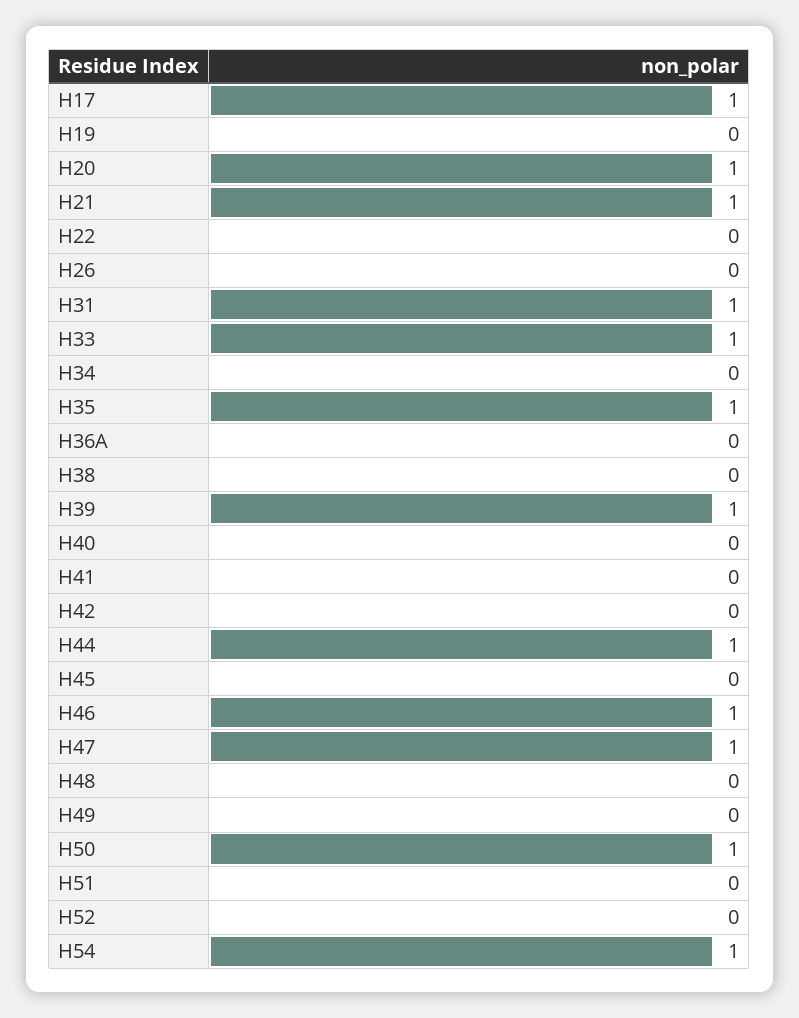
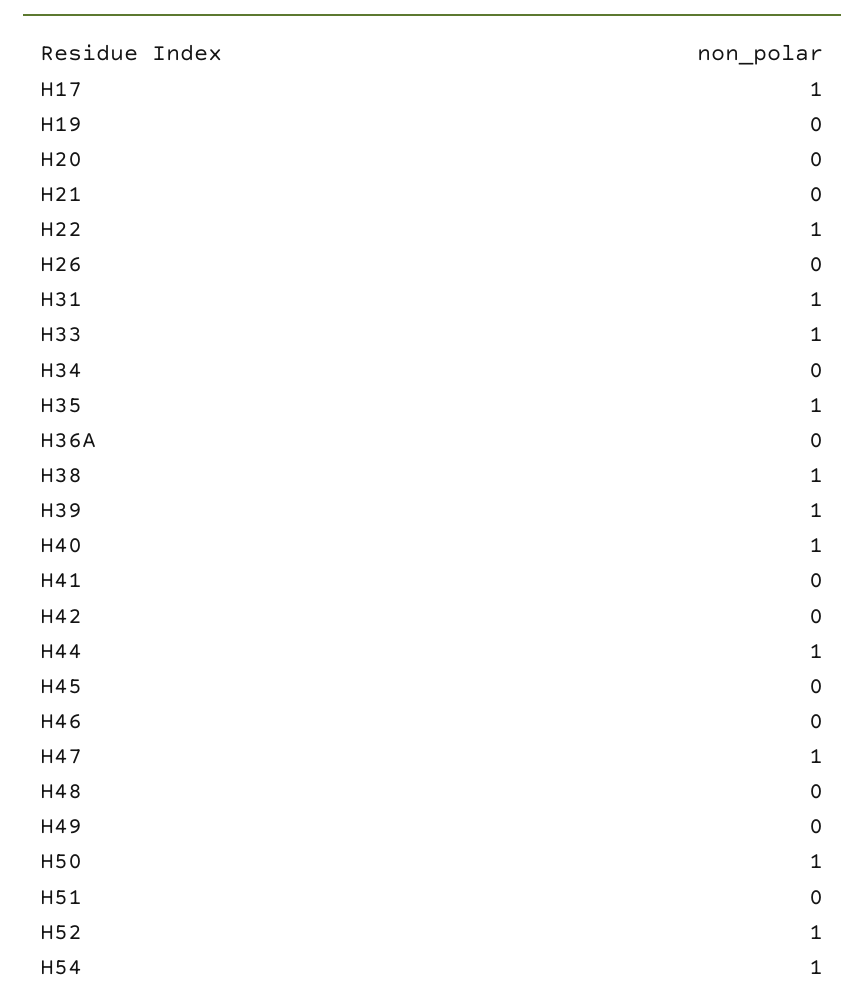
  {
    "H17": 1,
    "H19": 0,
-   "H20": 1,
+   "H20": 0,
-   "H21": 1,
+   "H21": 0,
-   "H22": 0,
+   "H22": 1,
    "H26": 0,
    "H31": 1,
    "H33": 1,
    "H34": 0,
    "H35": 1,
    "H36A": 0,
-   "H38": 0,
+   "H38": 1,
    "H39": 1,
-   "H40": 0,
+   "H40": 1,
    "H41": 0,
    "H42": 0,
    "H44": 1,
    "H45": 0,
-   "H46": 1,
+   "H46": 0,
    "H47": 1,
    "H48": 0,
    "H49": 0,
    "H50": 1,
    "H51": 0,
-   "H52": 0,
+   "H52": 1,
    "H54": 1
  }

